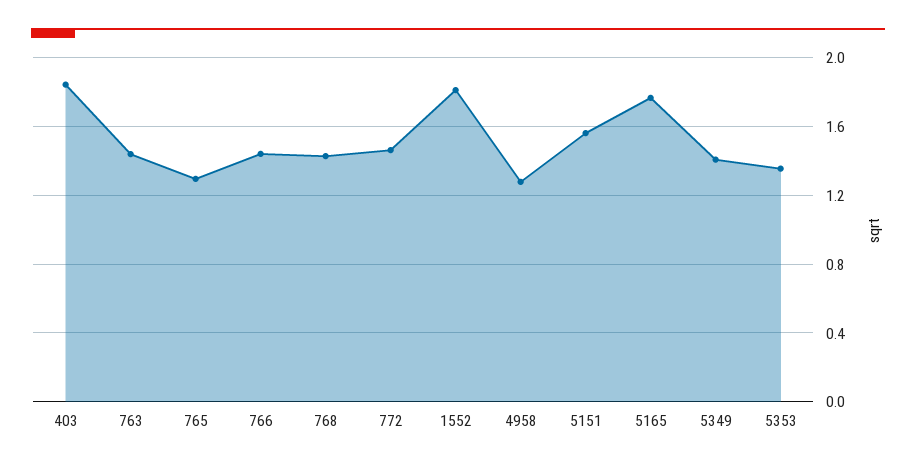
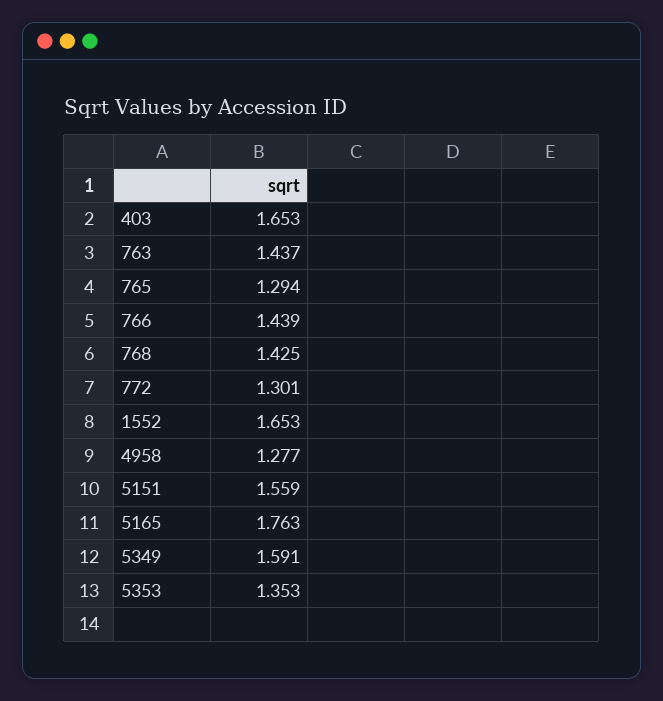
  {
-   "403": 1.85,
+   "403": 1.653,
    "763": 1.437,
    "765": 1.294,
    "766": 1.439,
    "768": 1.425,
-   "772": 1.45,
+   "772": 1.301,
-   "1552": 1.8,
+   "1552": 1.653,
    "4958": 1.277,
    "5151": 1.559,
    "5165": 1.763,
-   "5349": 1.4,
+   "5349": 1.591,
    "5353": 1.353
  }

